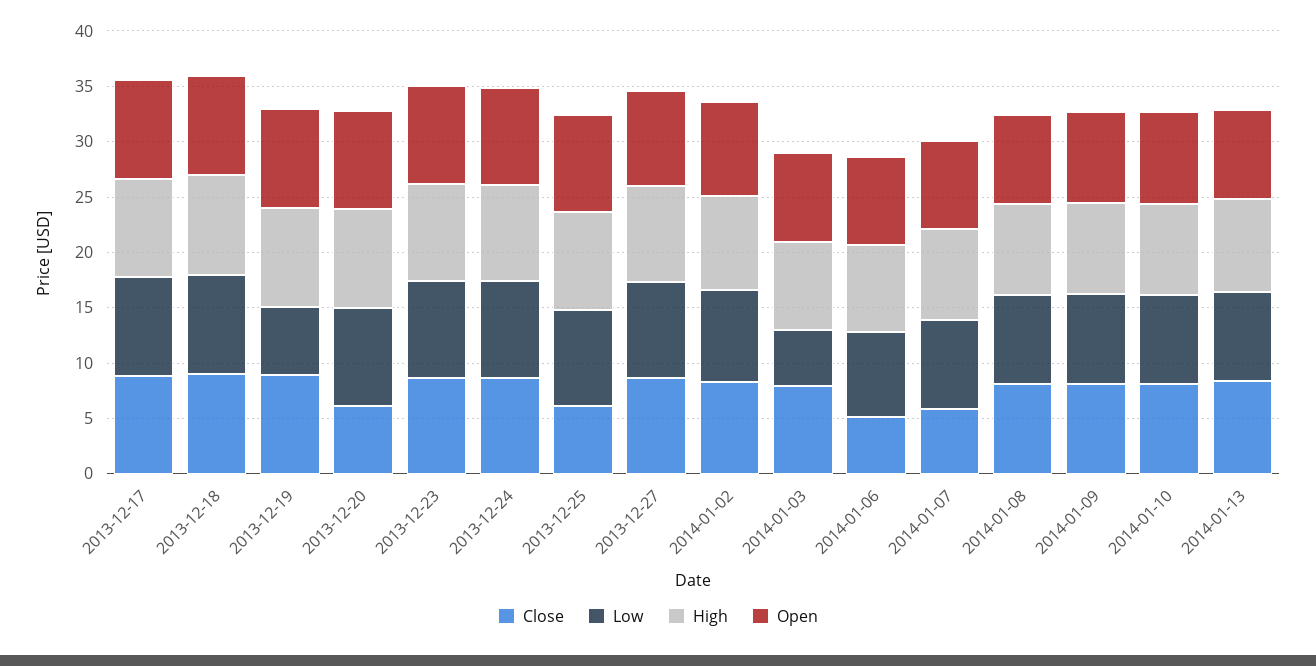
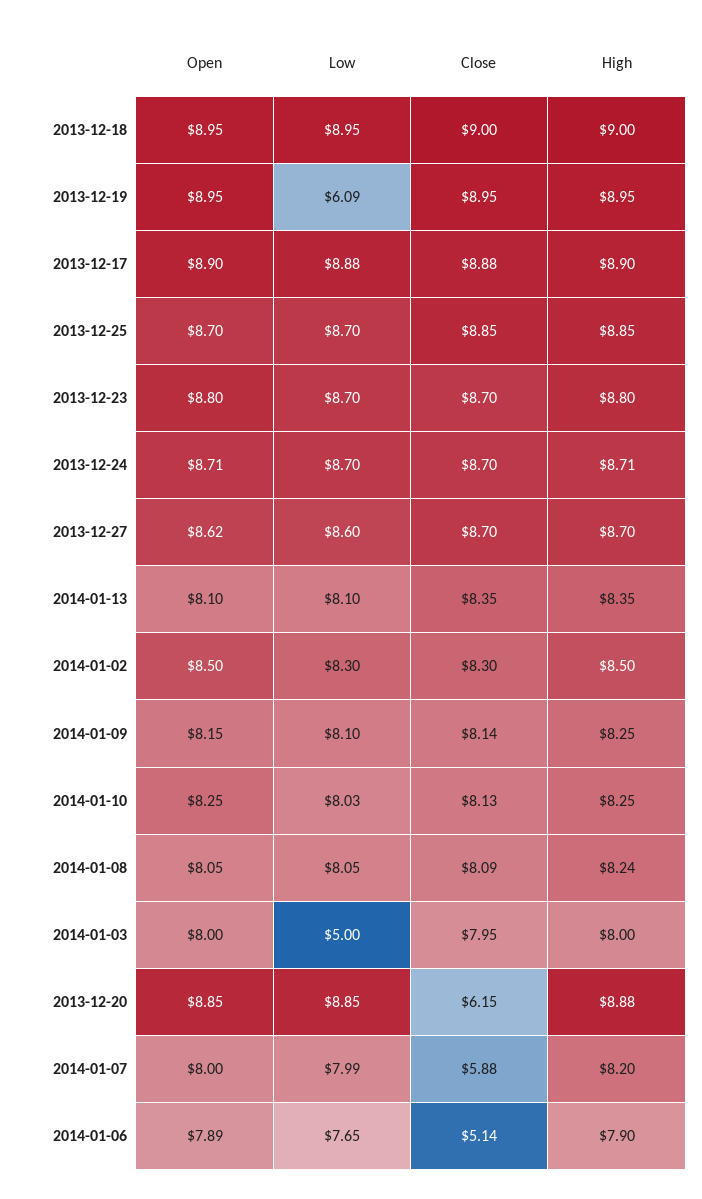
  {
    "Close": {
      "2013-12-17": 8.88,
      "2013-12-18": 9,
      "2013-12-19": 8.95,
      "2013-12-20": 6.15,
      "2013-12-23": 8.7,
      "2013-12-24": 8.7,
-     "2013-12-25": 6,
+     "2013-12-25": 8.85,
      "2013-12-27": 8.7,
      "2014-01-02": 8.3,
      "2014-01-03": 7.95,
      "2014-01-06": 5.14,
      "2014-01-07": 5.88,
      "2014-01-08": 8.09,
      "2014-01-09": 8.14,
      "2014-01-10": 8.13,
      "2014-01-13": 8.35
    },
    "Low": {
      "2013-12-17": 8.88,
      "2013-12-18": 8.95,
      "2013-12-19": 6.09,
      "2013-12-20": 8.85,
      "2013-12-23": 8.7,
      "2013-12-24": 8.7,
      "2013-12-25": 8.7,
      "2013-12-27": 8.6,
      "2014-01-02": 8.3,
      "2014-01-03": 5,
      "2014-01-06": 7.65,
      "2014-01-07": 7.99,
      "2014-01-08": 8.05,
      "2014-01-09": 8.1,
      "2014-01-10": 8.03,
      "2014-01-13": 8.1
    },
    "High": {
      "2013-12-17": 8.9,
      "2013-12-18": 9,
      "2013-12-19": 8.95,
      "2013-12-20": 8.88,
      "2013-12-23": 8.8,
      "2013-12-24": 8.71,
      "2013-12-25": 8.85,
      "2013-12-27": 8.7,
      "2014-01-02": 8.5,
      "2014-01-03": 8,
      "2014-01-06": 7.9,
      "2014-01-07": 8.2,
      "2014-01-08": 8.24,
      "2014-01-09": 8.25,
      "2014-01-10": 8.25,
      "2014-01-13": 8.35
    },
    "Open": {
      "2013-12-17": 8.9,
      "2013-12-18": 8.95,
      "2013-12-19": 8.95,
      "2013-12-20": 8.85,
      "2013-12-23": 8.8,
      "2013-12-24": 8.71,
      "2013-12-25": 8.7,
      "2013-12-27": 8.62,
      "2014-01-02": 8.5,
      "2014-01-03": 8,
      "2014-01-06": 7.89,
      "2014-01-07": 8,
      "2014-01-08": 8.05,
      "2014-01-09": 8.15,
      "2014-01-10": 8.25,
      "2014-01-13": 8.1
    }
  }

